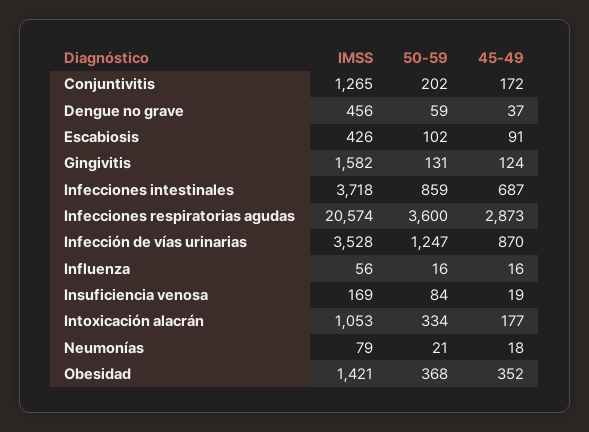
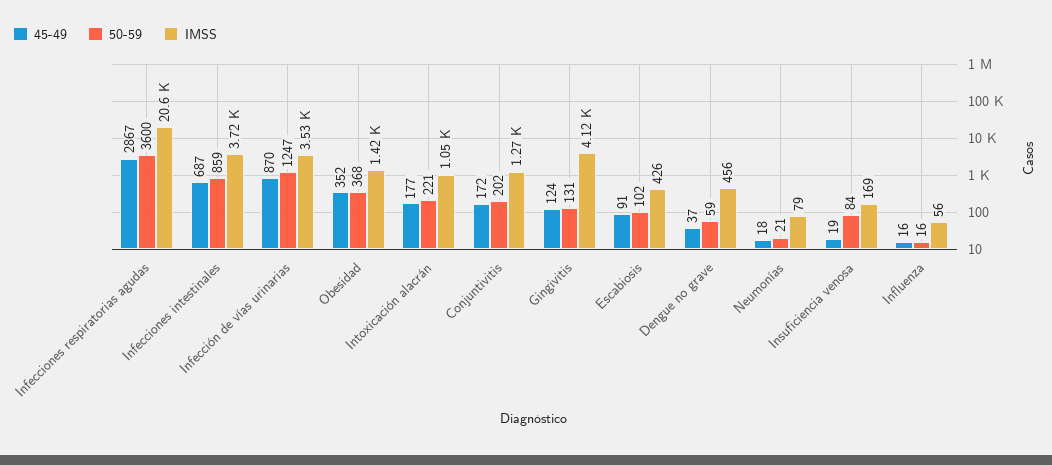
  {
    "IMSS": {
      "Conjuntivitis": 1265,
      "Dengue no grave": 456,
      "Escabiosis": 426,
-     "Gingivitis": 1582,
+     "Gingivitis": 4120,
      "Infecciones intestinales": 3718,
      "Infecciones respiratorias agudas": 20574,
      "Infección de vías urinarias": 3528,
      "Influenza": 56,
      "Insuficiencia venosa": 169,
      "Intoxicación alacrán": 1053,
      "Neumonías": 79,
      "Obesidad": 1421
    },
    "50-59": {
      "Conjuntivitis": 202,
      "Dengue no grave": 59,
      "Escabiosis": 102,
      "Gingivitis": 131,
      "Infecciones intestinales": 859,
      "Infecciones respiratorias agudas": 3600,
      "Infección de vías urinarias": 1247,
      "Influenza": 16,
      "Insuficiencia venosa": 84,
-     "Intoxicación alacrán": 334,
+     "Intoxicación alacrán": 221,
      "Neumonías": 21,
      "Obesidad": 368
    },
    "45-49": {
      "Conjuntivitis": 172,
      "Dengue no grave": 37,
      "Escabiosis": 91,
      "Gingivitis": 124,
      "Infecciones intestinales": 687,
-     "Infecciones respiratorias agudas": 2873,
+     "Infecciones respiratorias agudas": 2867,
      "Infección de vías urinarias": 870,
      "Influenza": 16,
      "Insuficiencia venosa": 19,
      "Intoxicación alacrán": 177,
      "Neumonías": 18,
      "Obesidad": 352
    }
  }

